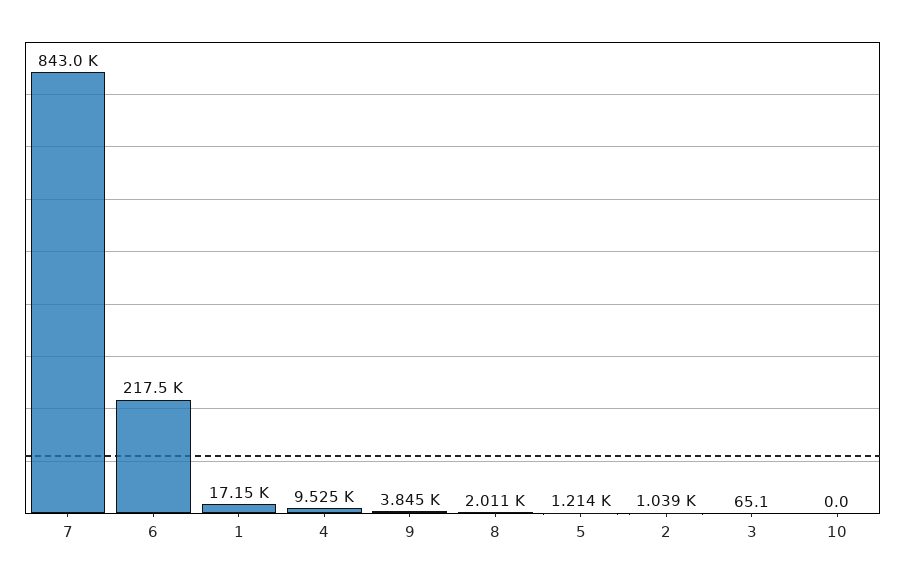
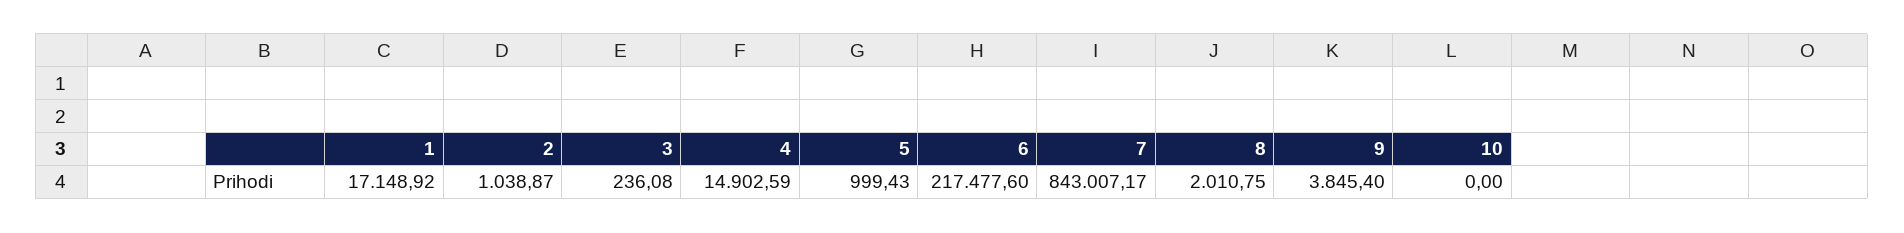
  {
    "7": 843007.17,
    "6": 217477.6,
    "1": 17148.92,
-   "4": 9525,
+   "4": 14902.59,
    "9": 3845.4,
    "8": 2010.75,
-   "5": 1214,
+   "5": 999.43,
    "2": 1038.87,
-   "3": 65.1,
+   "3": 236.08,
    "10": 0
  }

